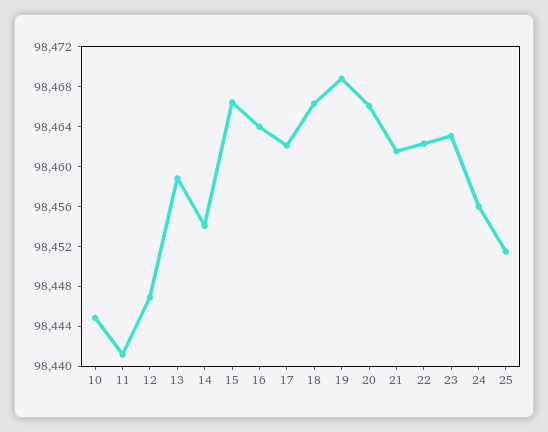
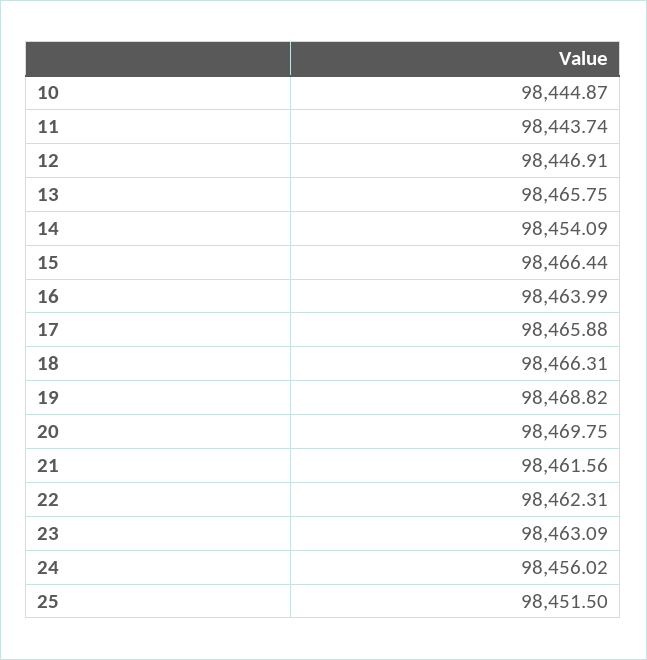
  {
    "10": 98444.87,
-   "11": 98441,
+   "11": 98443.74,
    "12": 98446.91,
-   "13": 98459,
+   "13": 98465.75,
    "14": 98454.09,
    "15": 98466.44,
    "16": 98463.99,
-   "17": 98462,
+   "17": 98465.88,
    "18": 98466.31,
    "19": 98468.82,
-   "20": 98466,
+   "20": 98469.75,
    "21": 98461.56,
    "22": 98462.31,
    "23": 98463.09,
    "24": 98456.02,
    "25": 98451.5
  }

